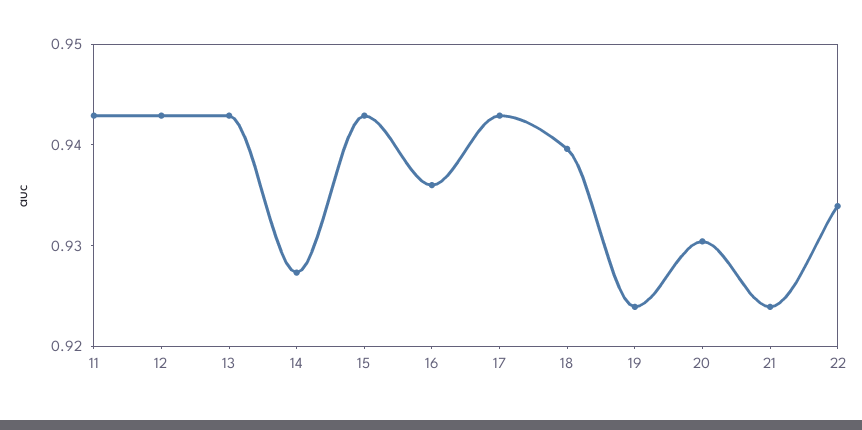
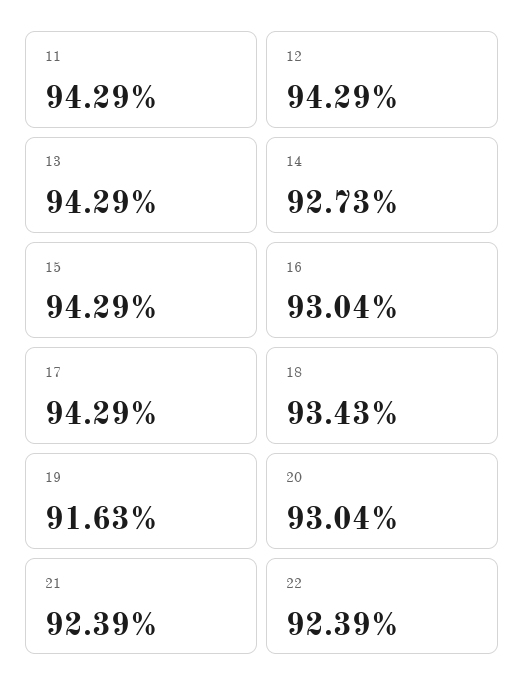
  {
    "11": 0.9429,
    "12": 0.9429,
    "13": 0.9429,
    "14": 0.9273,
    "15": 0.9429,
-   "16": 0.936,
+   "16": 0.9304,
    "17": 0.9429,
-   "18": 0.94,
+   "18": 0.9343,
-   "19": 0.924,
+   "19": 0.9163,
    "20": 0.9304,
    "21": 0.9239,
-   "22": 0.934
+   "22": 0.9239
  }

